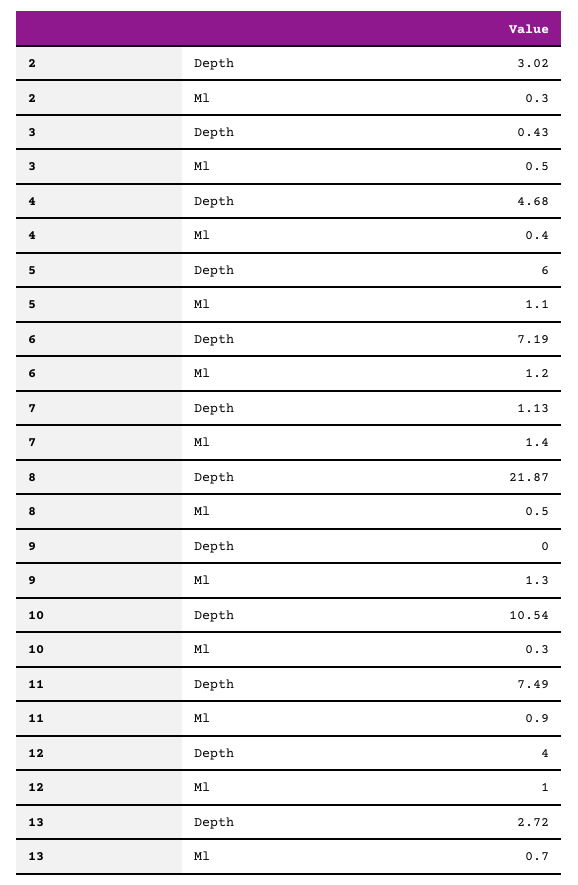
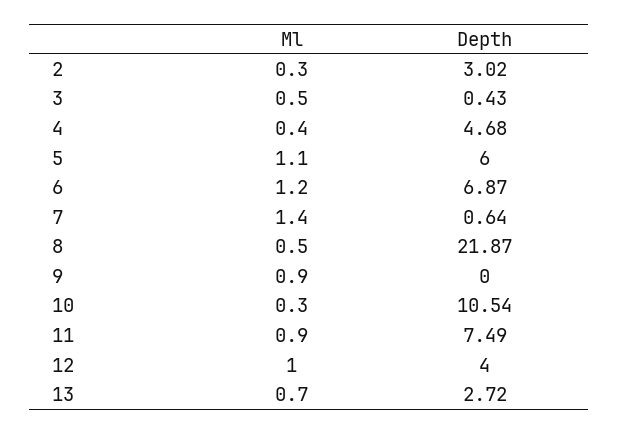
  {
    "2": {
      "Depth": 3.02,
      "Ml": 0.3
    },
    "3": {
      "Depth": 0.43,
      "Ml": 0.5
    },
    "4": {
      "Depth": 4.68,
      "Ml": 0.4
    },
    "5": {
      "Depth": 6,
      "Ml": 1.1
    },
    "6": {
-     "Depth": 7.19,
+     "Depth": 6.87,
      "Ml": 1.2
    },
    "7": {
-     "Depth": 1.13,
+     "Depth": 0.64,
      "Ml": 1.4
    },
    "8": {
      "Depth": 21.87,
      "Ml": 0.5
    },
    "9": {
      "Depth": 0,
-     "Ml": 1.3
+     "Ml": 0.9
    },
    "10": {
      "Depth": 10.54,
      "Ml": 0.3
    },
    "11": {
      "Depth": 7.49,
      "Ml": 0.9
    },
    "12": {
      "Depth": 4,
      "Ml": 1
    },
    "13": {
      "Depth": 2.72,
      "Ml": 0.7
    }
  }

